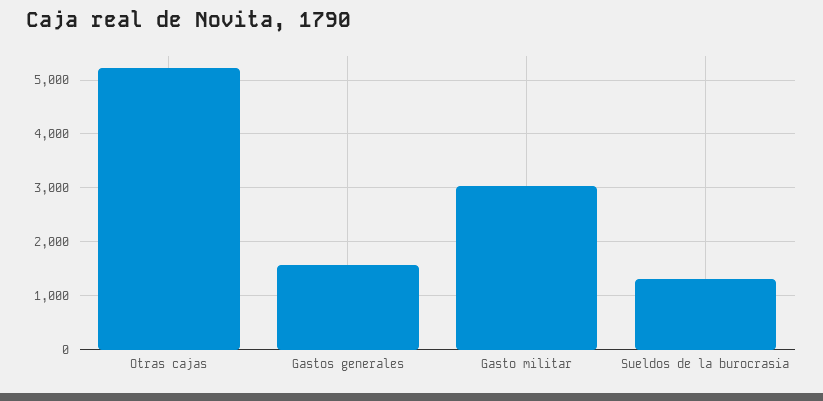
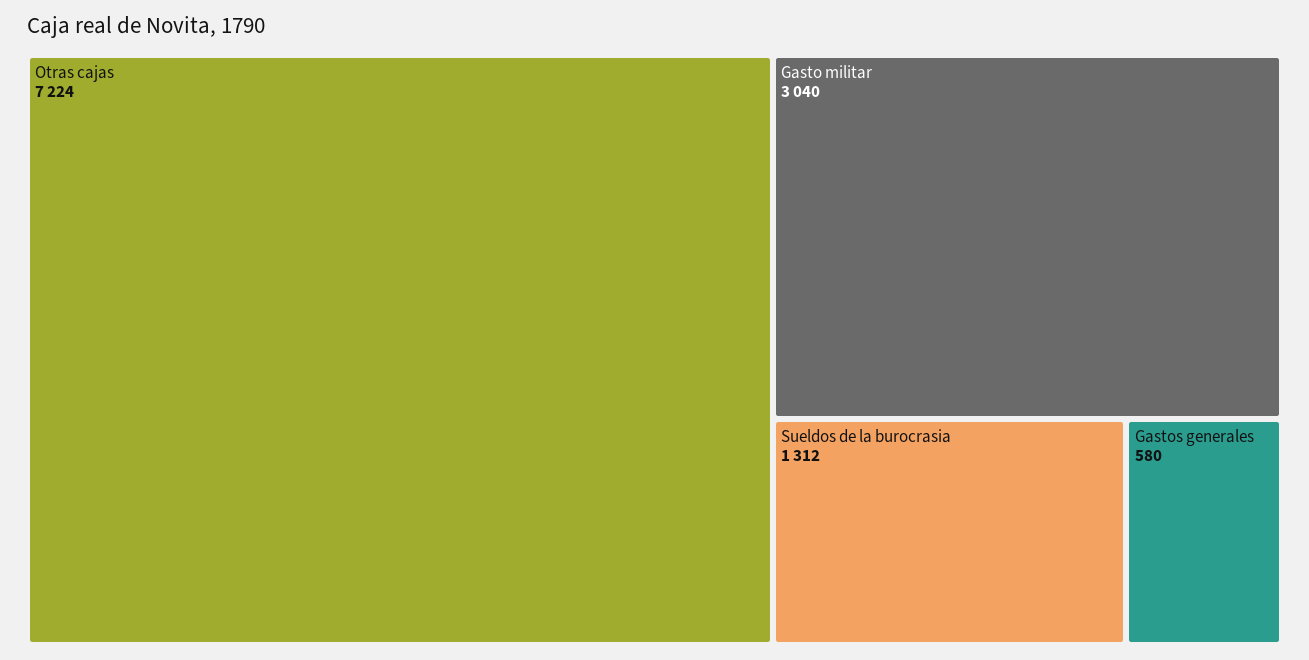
  {
-   "Otras cajas": 5200,
+   "Otras cajas": 7224,
-   "Gastos generales": 1600,
+   "Gastos generales": 580,
    "Gasto militar": 3040,
    "Sueldos de la burocrasia": 1312
  }

